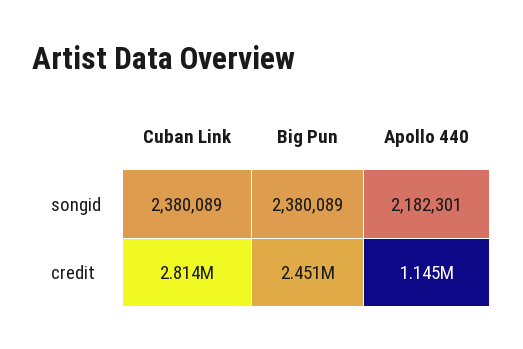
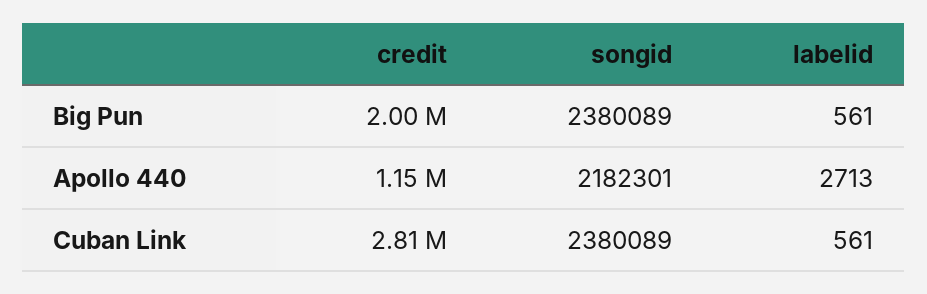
  {
    "Cuban Link": {
      "songid": 2380089,
-     "credit": 2814000
+     "credit": 2814000,
+     "labelid": 561
    },
    "Big Pun": {
      "songid": 2380089,
-     "credit": 2451000
+     "credit": 2000000,
+     "labelid": 561
    },
    "Apollo 440": {
      "songid": 2182301,
-     "credit": 1145000
+     "credit": 1145000,
+     "labelid": 2713
    }
  }

